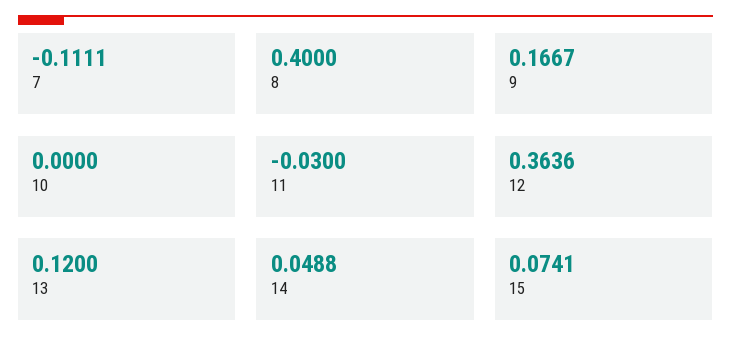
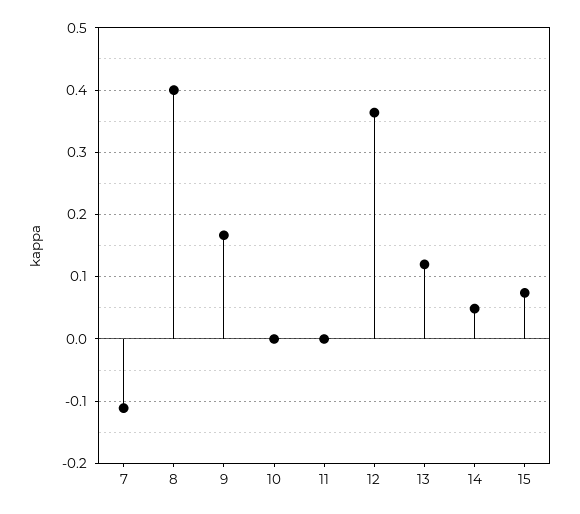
  {
    "7": -0.1111,
    "8": 0.4,
    "9": 0.1667,
    "10": 0,
-   "11": -0.03,
+   "11": 0,
    "12": 0.3636,
    "13": 0.12,
    "14": 0.0488,
    "15": 0.0741
  }

